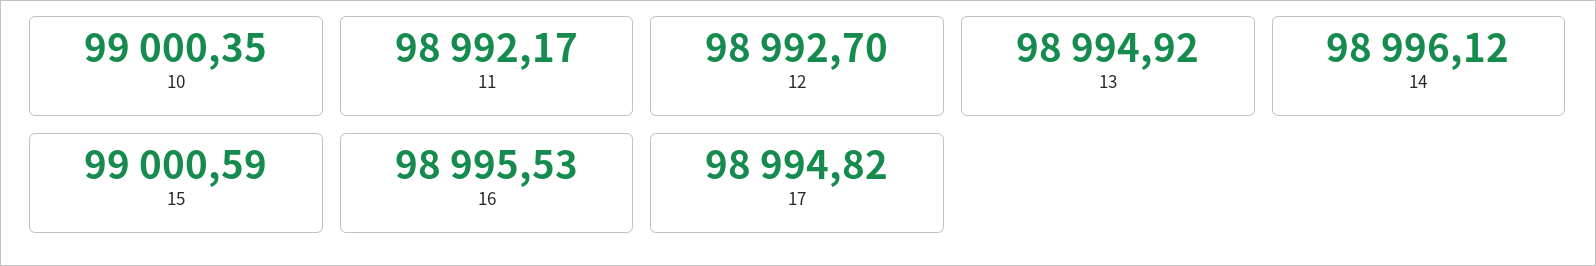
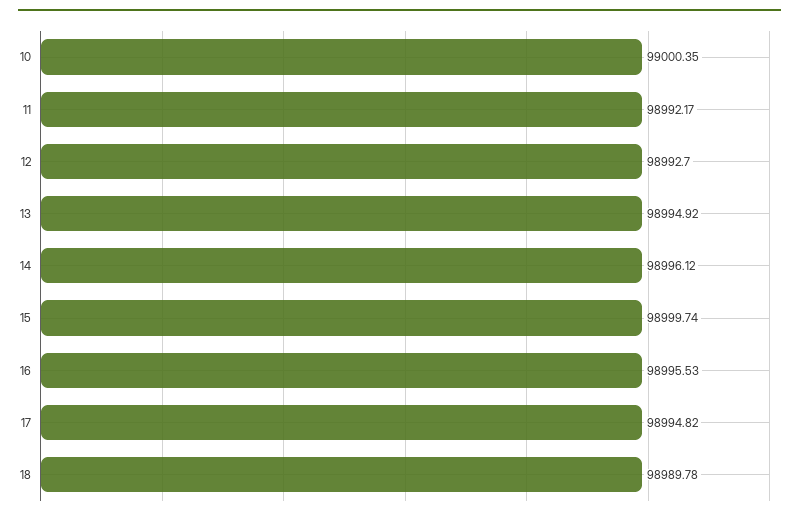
  {
    "10": 99000.35,
    "11": 98992.17,
    "12": 98992.7,
    "13": 98994.92,
    "14": 98996.12,
-   "15": 99000.59,
+   "15": 98999.74,
    "16": 98995.53,
-   "17": 98994.82
+   "17": 98994.82,
+   "18": 98989.78
  }

